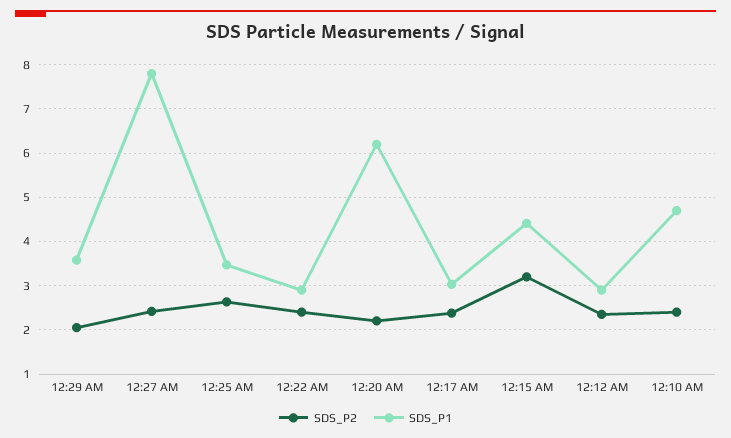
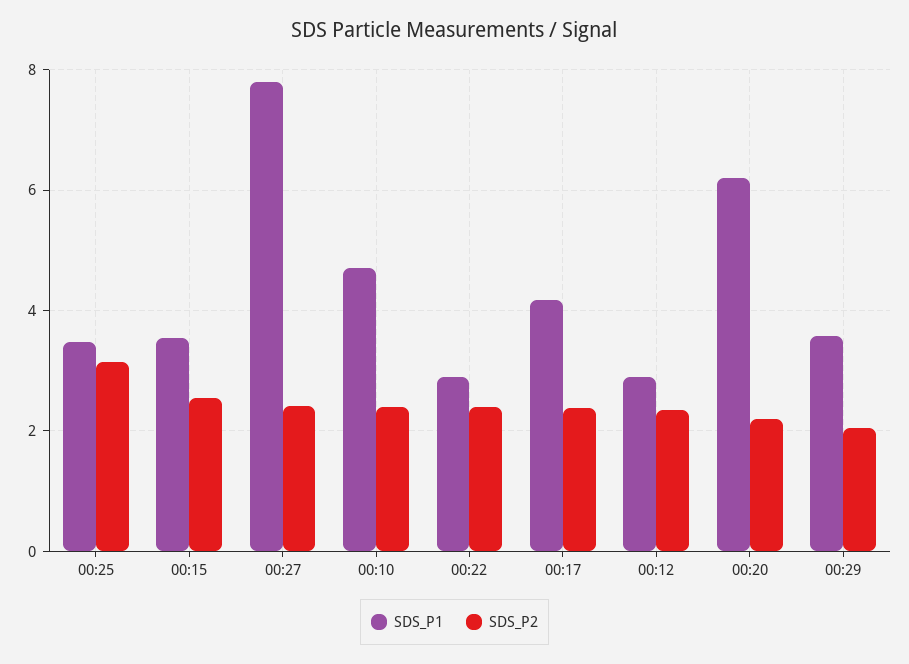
  {
    "SDS_P2": {
      "12:29 AM": 2,
      "12:27 AM": 2.4,
-     "12:25 AM": 2.6,
+     "12:25 AM": 3.2,
      "12:22 AM": 2.4,
      "12:20 AM": 2.2,
      "12:17 AM": 2.4,
-     "12:15 AM": 3.2,
+     "12:15 AM": 2.6,
      "12:12 AM": 2.4,
      "12:10 AM": 2.4
    },
    "SDS_P1": {
      "12:29 AM": 3.6,
      "12:27 AM": 7.8,
      "12:25 AM": 3.4,
      "12:22 AM": 3,
      "12:20 AM": 6.2,
-     "12:17 AM": 3,
+     "12:17 AM": 4.2,
-     "12:15 AM": 4.4,
+     "12:15 AM": 3.6,
      "12:12 AM": 3,
      "12:10 AM": 4.8
    }
  }

